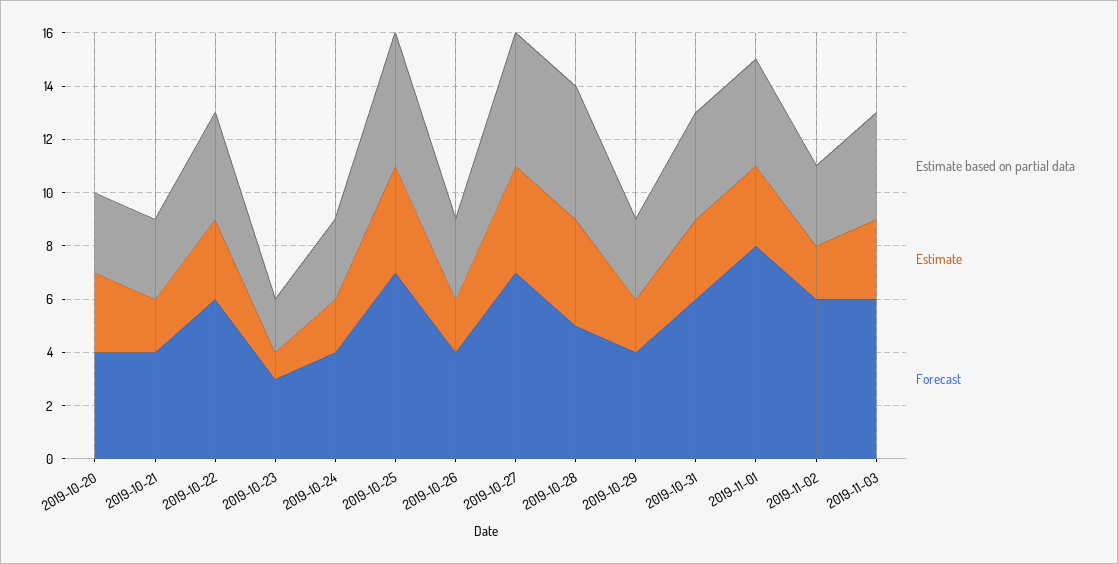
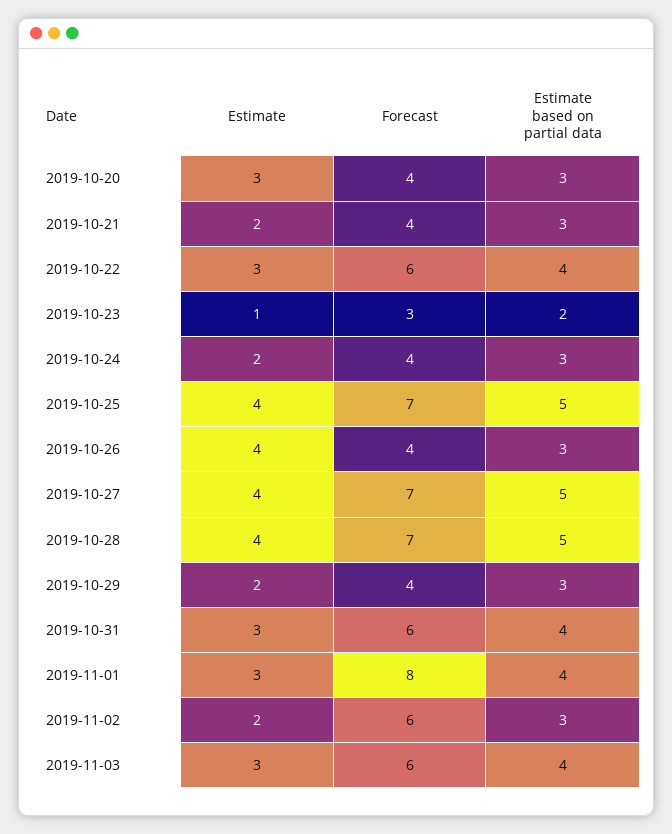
  {
    "Estimate based on partial data": {
      "2019-10-20": 3,
      "2019-10-21": 3,
      "2019-10-22": 4,
      "2019-10-23": 2,
      "2019-10-24": 3,
      "2019-10-25": 5,
      "2019-10-26": 3,
      "2019-10-27": 5,
      "2019-10-28": 5,
      "2019-10-29": 3,
      "2019-10-31": 4,
      "2019-11-01": 4,
      "2019-11-02": 3,
      "2019-11-03": 4
    },
    "Estimate": {
      "2019-10-20": 3,
      "2019-10-21": 2,
      "2019-10-22": 3,
      "2019-10-23": 1,
      "2019-10-24": 2,
      "2019-10-25": 4,
-     "2019-10-26": 2,
+     "2019-10-26": 4,
      "2019-10-27": 4,
      "2019-10-28": 4,
      "2019-10-29": 2,
      "2019-10-31": 3,
      "2019-11-01": 3,
      "2019-11-02": 2,
      "2019-11-03": 3
    },
    "Forecast": {
      "2019-10-20": 4,
      "2019-10-21": 4,
      "2019-10-22": 6,
      "2019-10-23": 3,
      "2019-10-24": 4,
      "2019-10-25": 7,
      "2019-10-26": 4,
      "2019-10-27": 7,
-     "2019-10-28": 5,
+     "2019-10-28": 7,
      "2019-10-29": 4,
      "2019-10-31": 6,
      "2019-11-01": 8,
      "2019-11-02": 6,
      "2019-11-03": 6
    }
  }

